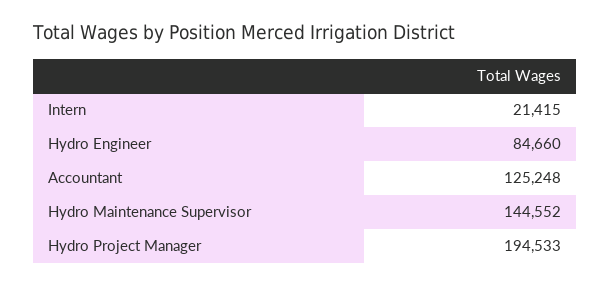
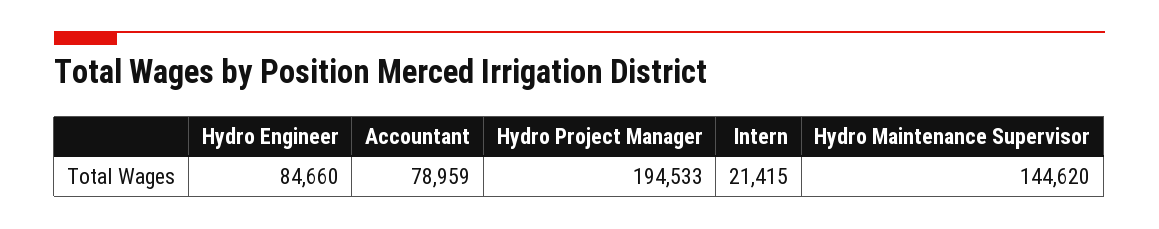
  {
    "Intern": 21415,
    "Hydro Engineer": 84660,
-   "Accountant": 125248,
+   "Accountant": 78959,
-   "Hydro Maintenance Supervisor": 144552,
+   "Hydro Maintenance Supervisor": 144620,
    "Hydro Project Manager": 194533
  }

